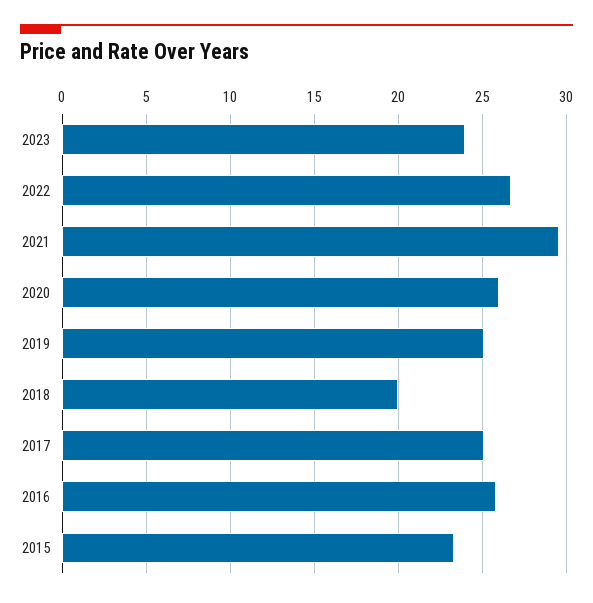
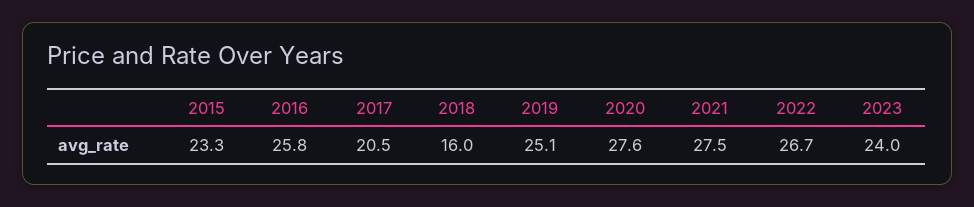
  {
    "2023": 24,
    "2022": 26.7,
-   "2021": 29.5,
+   "2021": 27.5,
-   "2020": 26,
+   "2020": 27.6,
    "2019": 25.1,
-   "2018": 20,
+   "2018": 16,
-   "2017": 25,
+   "2017": 20.5,
    "2016": 25.8,
    "2015": 23.3
  }

